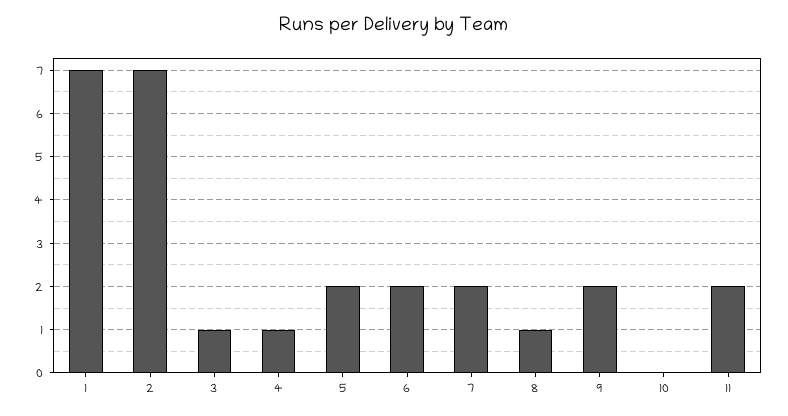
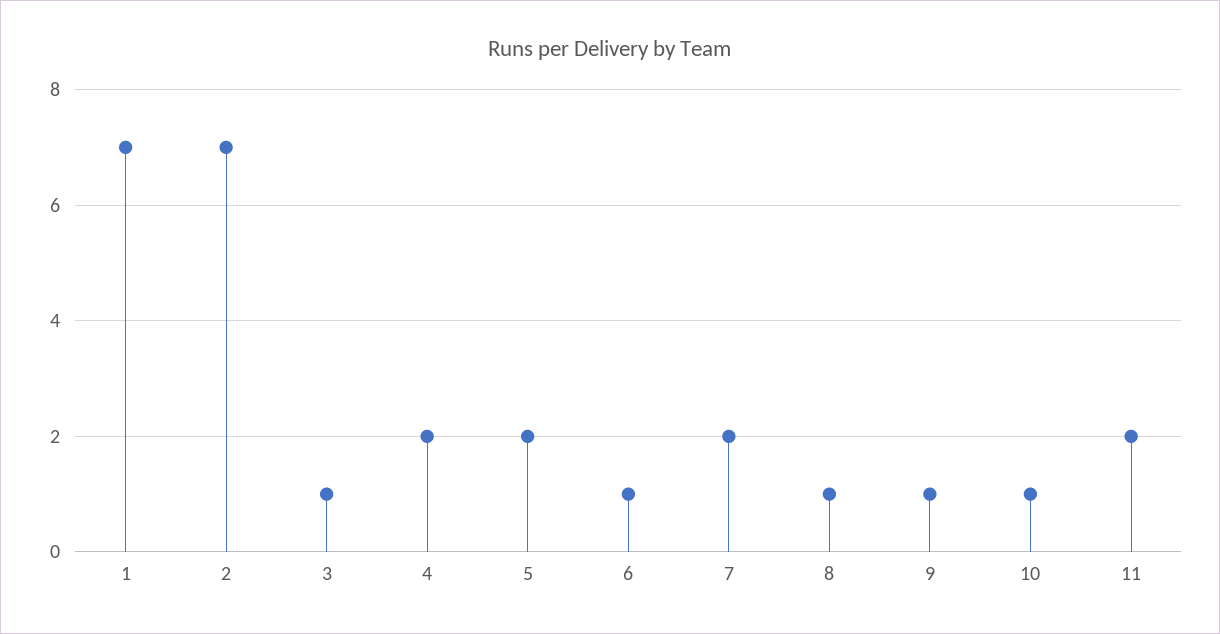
  {
    "1": 7,
    "2": 7,
    "3": 1,
-   "4": 1,
+   "4": 2,
    "5": 2,
-   "6": 2,
+   "6": 1,
    "7": 2,
    "8": 1,
-   "9": 2,
+   "9": 1,
-   "10": 0,
+   "10": 1,
    "11": 2
  }

